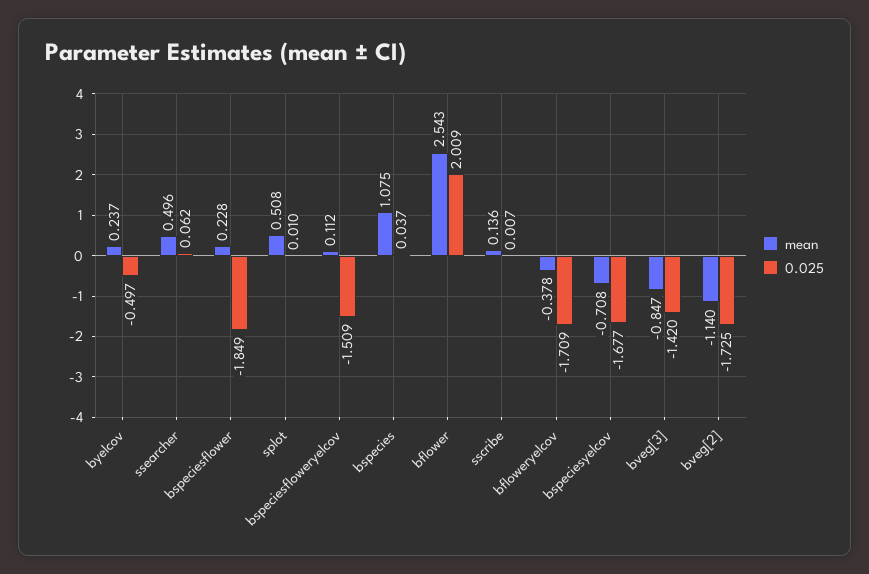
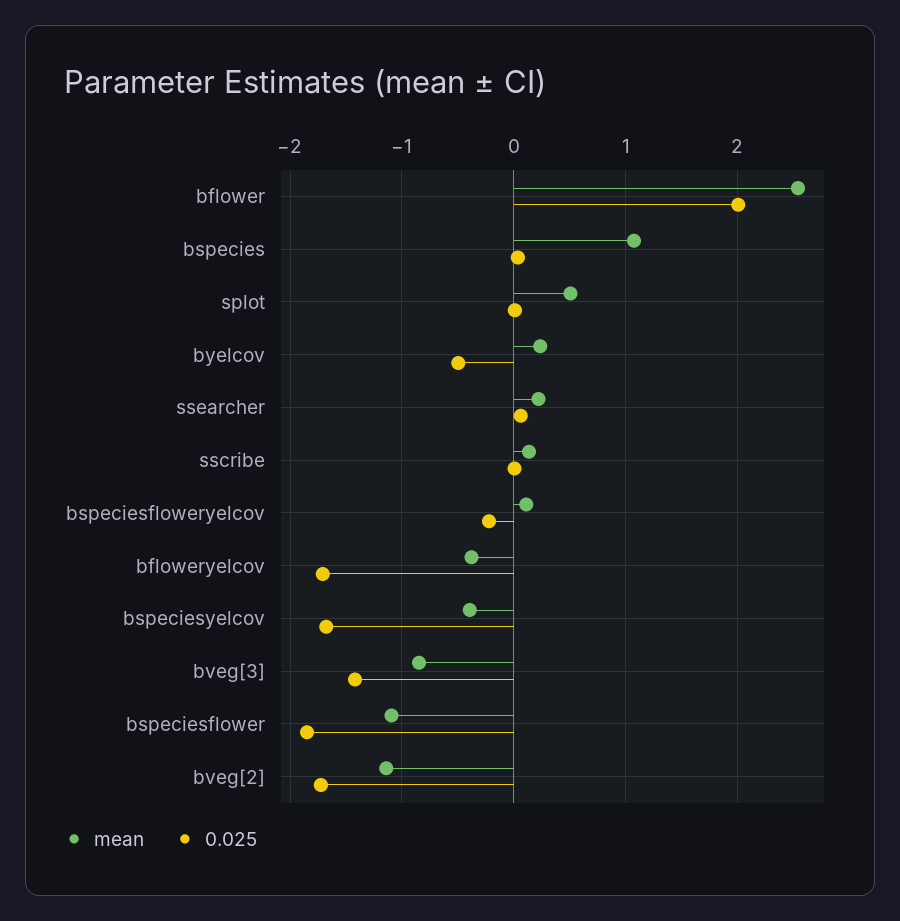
  {
    "mean": {
      "byelcov": 0.237,
-     "ssearcher": 0.496,
+     "ssearcher": 0.2,
-     "bspeciesflower": 0.228,
+     "bspeciesflower": -1.1,
      "splot": 0.508,
      "bspeciesfloweryelcov": 0.112,
      "bspecies": 1.075,
      "bflower": 2.543,
      "sscribe": 0.136,
      "bfloweryelcov": -0.378,
-     "bspeciesyelcov": -0.708,
+     "bspeciesyelcov": -0.4,
      "bveg[3]": -0.847,
      "bveg[2]": -1.14
    },
    "0.025": {
      "byelcov": -0.497,
      "ssearcher": 0.062,
      "bspeciesflower": -1.849,
      "splot": 0.01,
-     "bspeciesfloweryelcov": -1.509,
+     "bspeciesfloweryelcov": -0.2,
      "bspecies": 0.037,
      "bflower": 2.009,
      "sscribe": 0.007,
      "bfloweryelcov": -1.709,
      "bspeciesyelcov": -1.677,
      "bveg[3]": -1.42,
      "bveg[2]": -1.725
    }
  }

